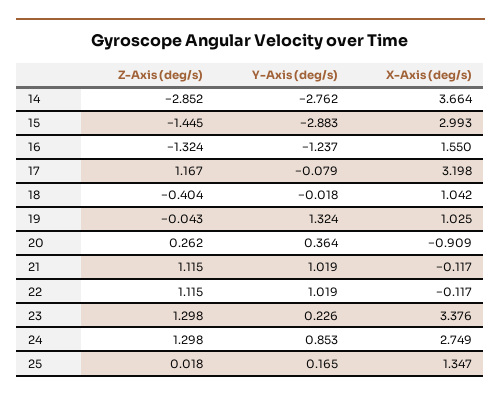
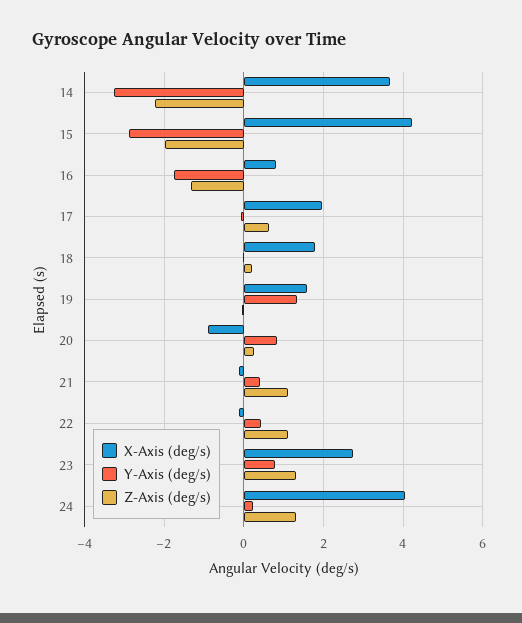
  {
    "Z-Axis (deg/s)": {
-     "14": -2.852,
+     "14": -2.2,
-     "15": -1.445,
+     "15": -2,
      "16": -1.324,
-     "17": 1.167,
+     "17": 0.6,
-     "18": -0.404,
+     "18": 0.2,
      "19": -0.043,
      "20": 0.262,
      "21": 1.115,
      "22": 1.115,
      "23": 1.298,
-     "24": 1.298,
+     "24": 1.298
-     "25": 0.018
    },
    "Y-Axis (deg/s)": {
-     "14": -2.762,
+     "14": -3.2,
      "15": -2.883,
-     "16": -1.237,
+     "16": -1.8,
      "17": -0.079,
      "18": -0.018,
      "19": 1.324,
-     "20": 0.364,
+     "20": 0.8,
-     "21": 1.019,
+     "21": 0.4,
-     "22": 1.019,
+     "22": 0.4,
-     "23": 0.226,
+     "23": 0.8,
-     "24": 0.853,
+     "24": 0.2
-     "25": 0.165
    },
    "X-Axis (deg/s)": {
      "14": 3.664,
-     "15": 2.993,
+     "15": 4.2,
-     "16": 1.55,
+     "16": 0.8,
-     "17": 3.198,
+     "17": 2,
-     "18": 1.042,
+     "18": 1.8,
-     "19": 1.025,
+     "19": 1.6,
      "20": -0.909,
      "21": -0.117,
      "22": -0.117,
-     "23": 3.376,
+     "23": 2.8,
-     "24": 2.749,
+     "24": 4
-     "25": 1.347
    }
  }

